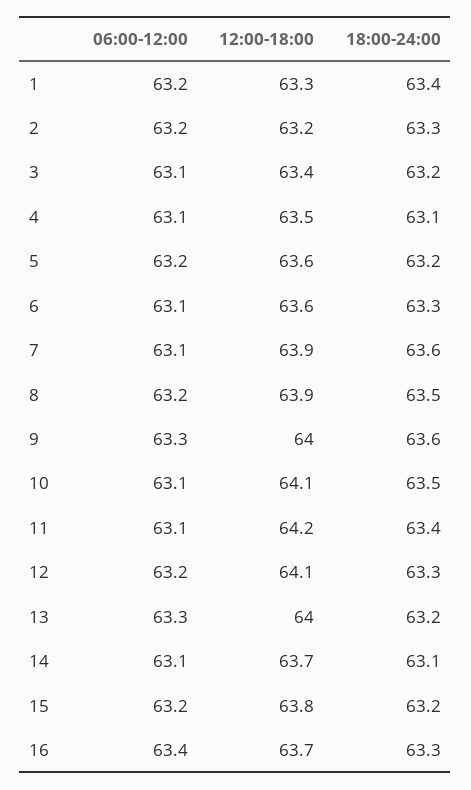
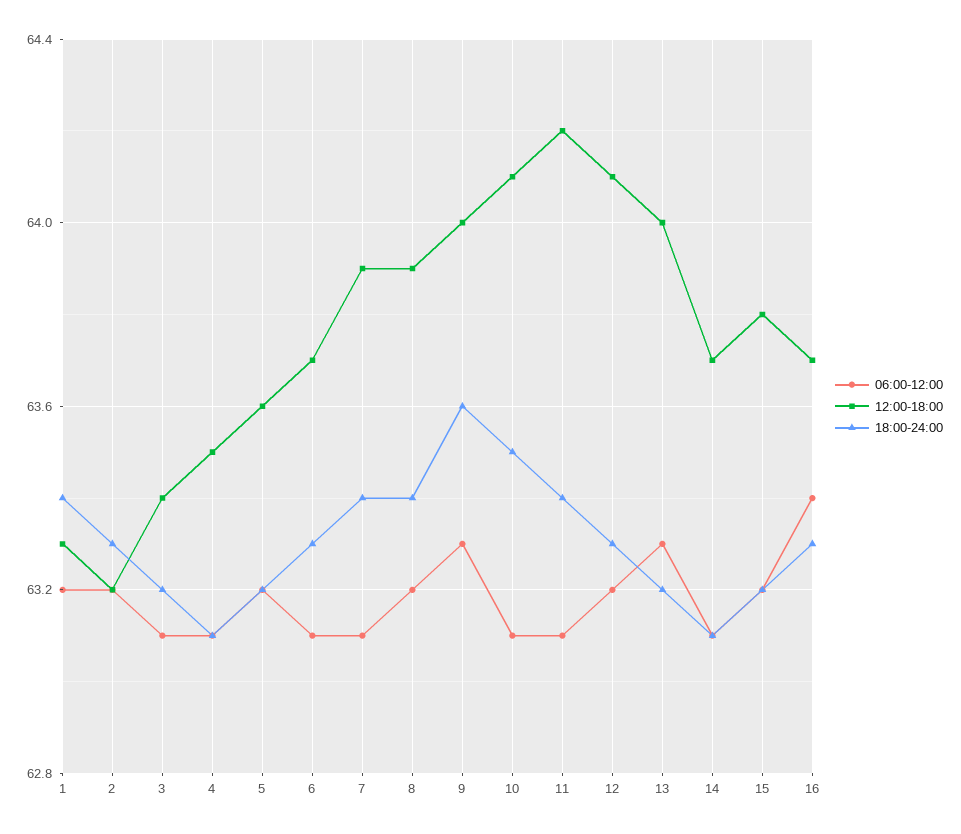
  {
    "06:00-12:00": {
      "1": 63.2,
      "2": 63.2,
      "3": 63.1,
      "4": 63.1,
      "5": 63.2,
      "6": 63.1,
      "7": 63.1,
      "8": 63.2,
      "9": 63.3,
      "10": 63.1,
      "11": 63.1,
      "12": 63.2,
      "13": 63.3,
      "14": 63.1,
      "15": 63.2,
      "16": 63.4
    },
    "12:00-18:00": {
      "1": 63.3,
      "2": 63.2,
      "3": 63.4,
      "4": 63.5,
      "5": 63.6,
-     "6": 63.6,
+     "6": 63.7,
      "7": 63.9,
      "8": 63.9,
      "9": 64,
      "10": 64.1,
      "11": 64.2,
      "12": 64.1,
      "13": 64,
      "14": 63.7,
      "15": 63.8,
      "16": 63.7
    },
    "18:00-24:00": {
      "1": 63.4,
      "2": 63.3,
      "3": 63.2,
      "4": 63.1,
      "5": 63.2,
      "6": 63.3,
-     "7": 63.6,
+     "7": 63.4,
-     "8": 63.5,
+     "8": 63.4,
      "9": 63.6,
      "10": 63.5,
      "11": 63.4,
      "12": 63.3,
      "13": 63.2,
      "14": 63.1,
      "15": 63.2,
      "16": 63.3
    }
  }

